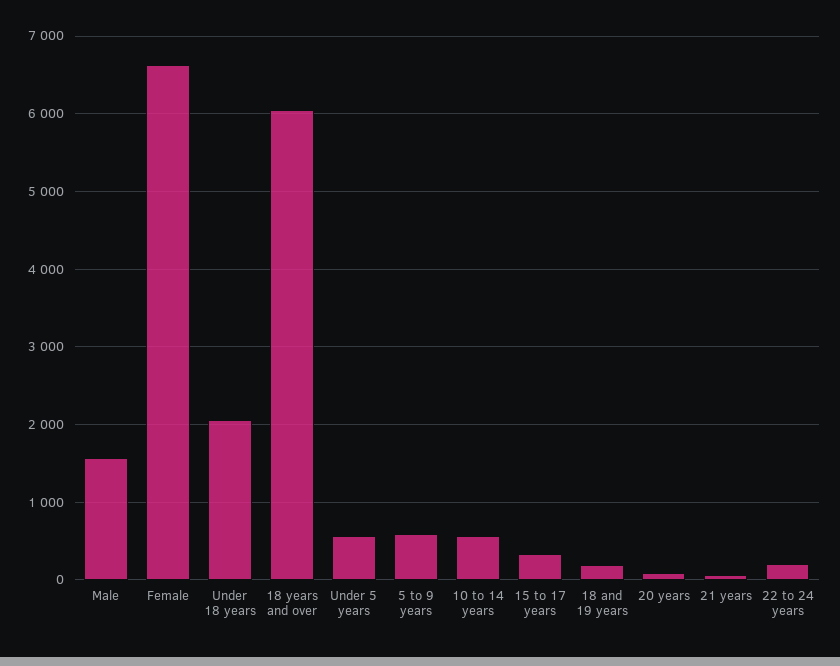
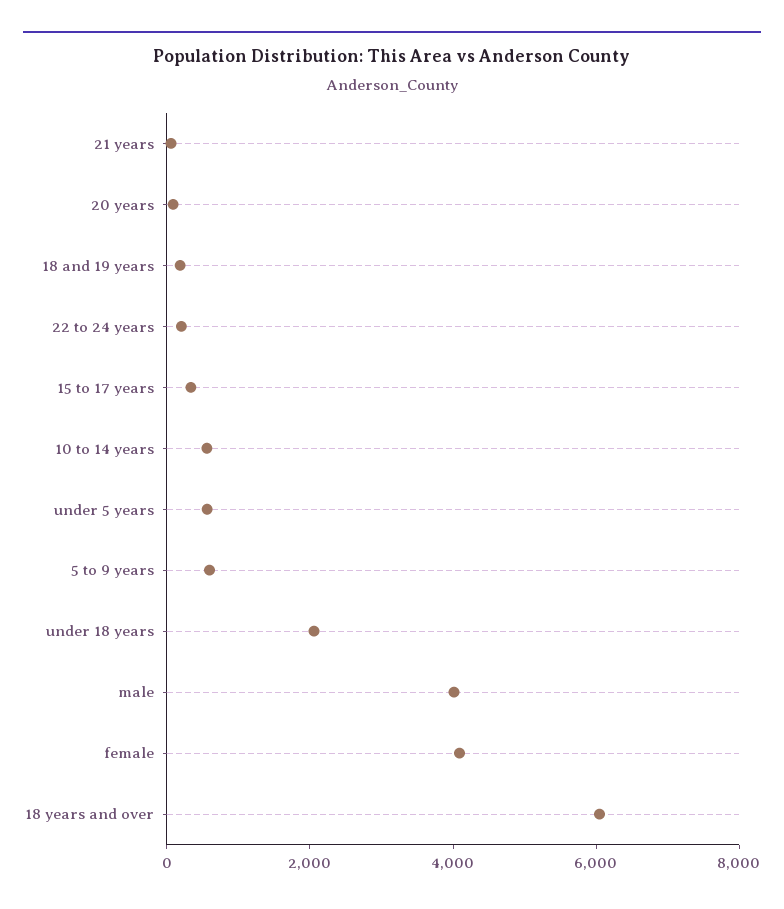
  {
-   "Male": 1600,
+   "Male": 4000,
-   "Female": 6600,
+   "Female": 4000,
    "Under 18 years": 2100,
    "18 years and over": 6000,
    "Under 5 years": 600,
    "5 to 9 years": 600,
    "10 to 14 years": 600,
    "15 to 17 years": 300,
    "18 and 19 years": 200,
    "20 years": 100,
    "21 years": 100,
    "22 to 24 years": 200
  }

